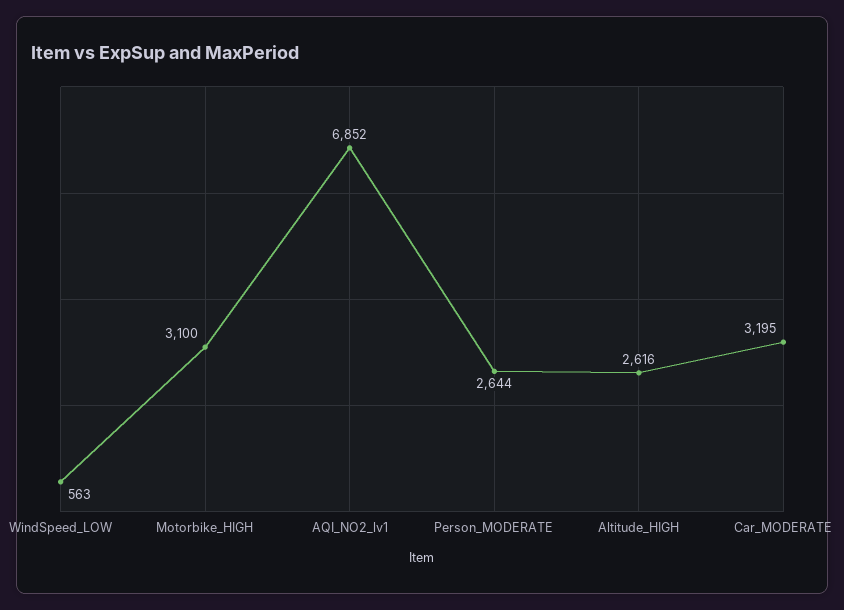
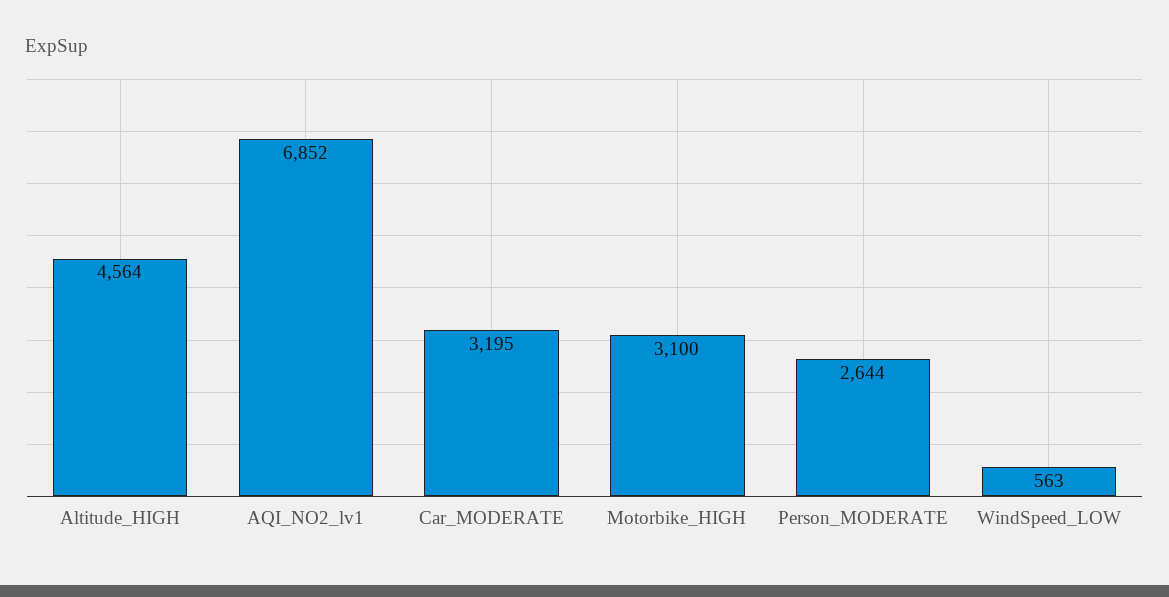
  {
    "WindSpeed_LOW": 563,
    "Motorbike_HIGH": 3100,
    "AQI_NO2_lv1": 6852,
    "Person_MODERATE": 2644,
-   "Altitude_HIGH": 2616,
+   "Altitude_HIGH": 4564,
    "Car_MODERATE": 3195
  }

